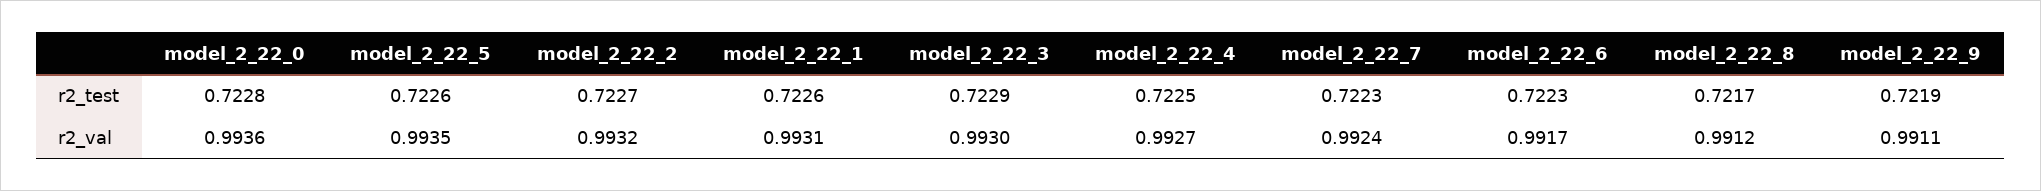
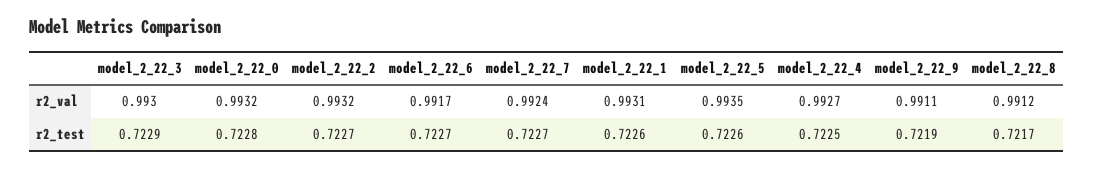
  {
    "model_2_22_0": {
      "r2_test": 0.7228,
-     "r2_val": 0.9936
+     "r2_val": 0.9932
    },
    "model_2_22_5": {
      "r2_test": 0.7226,
      "r2_val": 0.9935
    },
    "model_2_22_2": {
      "r2_test": 0.7227,
      "r2_val": 0.9932
    },
    "model_2_22_1": {
      "r2_test": 0.7226,
      "r2_val": 0.9931
    },
    "model_2_22_3": {
      "r2_test": 0.7229,
      "r2_val": 0.993
    },
    "model_2_22_4": {
      "r2_test": 0.7225,
      "r2_val": 0.9927
    },
    "model_2_22_7": {
-     "r2_test": 0.7223,
+     "r2_test": 0.7227,
      "r2_val": 0.9924
    },
    "model_2_22_6": {
-     "r2_test": 0.7223,
+     "r2_test": 0.7227,
      "r2_val": 0.9917
    },
    "model_2_22_8": {
      "r2_test": 0.7217,
      "r2_val": 0.9912
    },
    "model_2_22_9": {
      "r2_test": 0.7219,
      "r2_val": 0.9911
    }
  }

